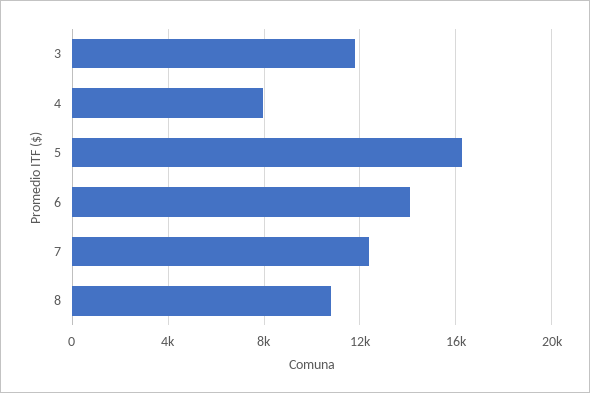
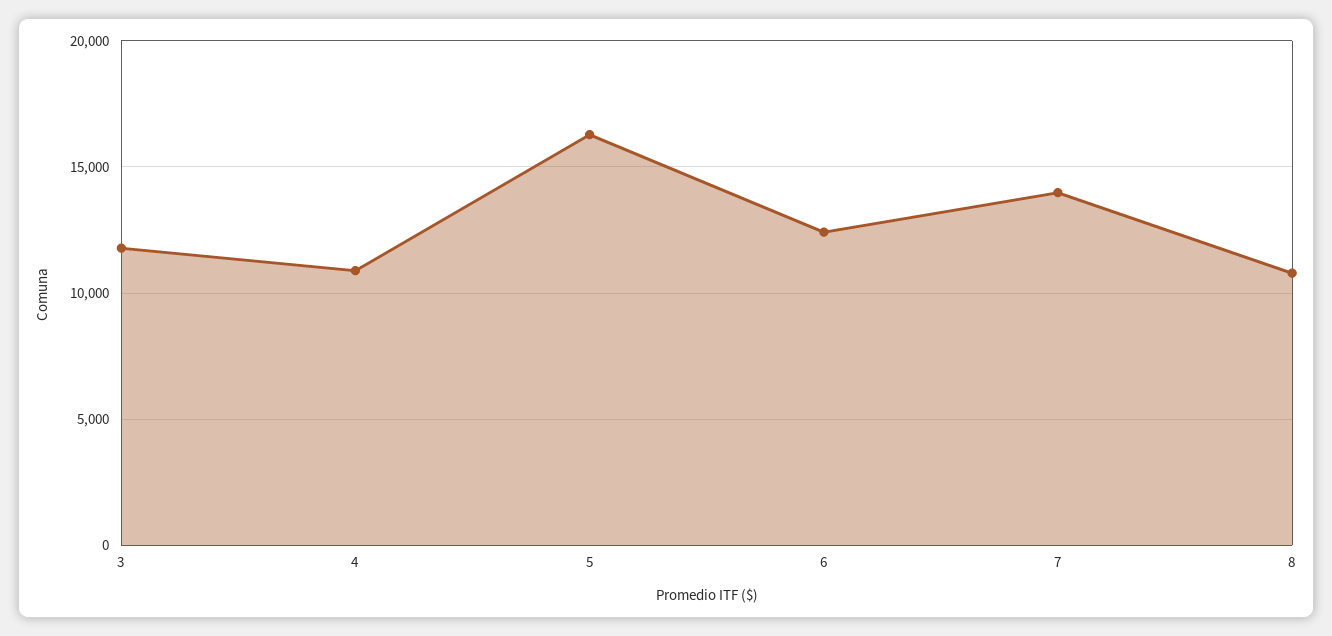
  {
    "3": 12000,
-   "4": 8000,
+   "4": 11000,
    "5": 16500,
-   "6": 14000,
+   "6": 12500,
-   "7": 12500,
+   "7": 14000,
    "8": 11000
  }

